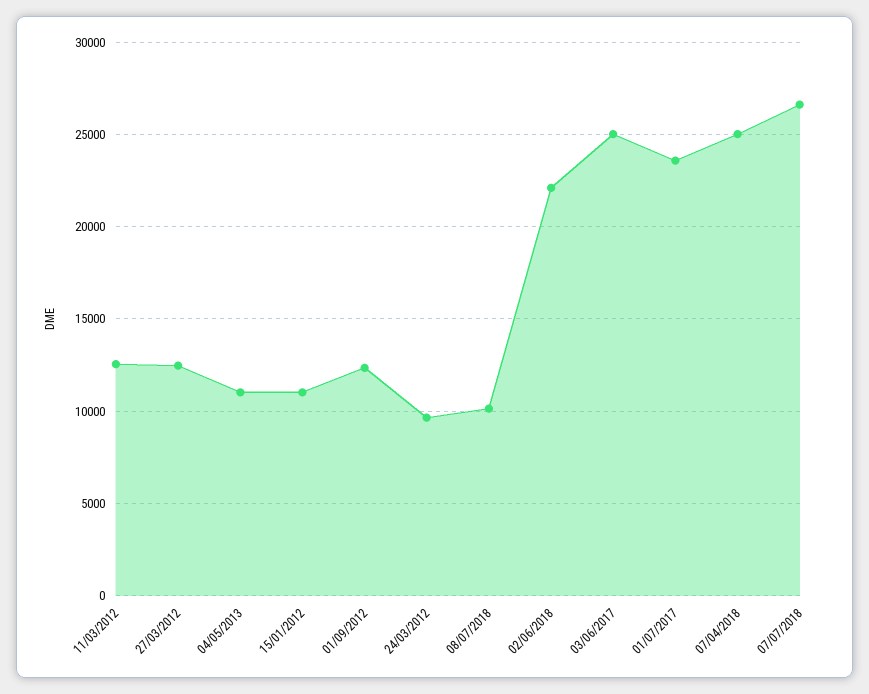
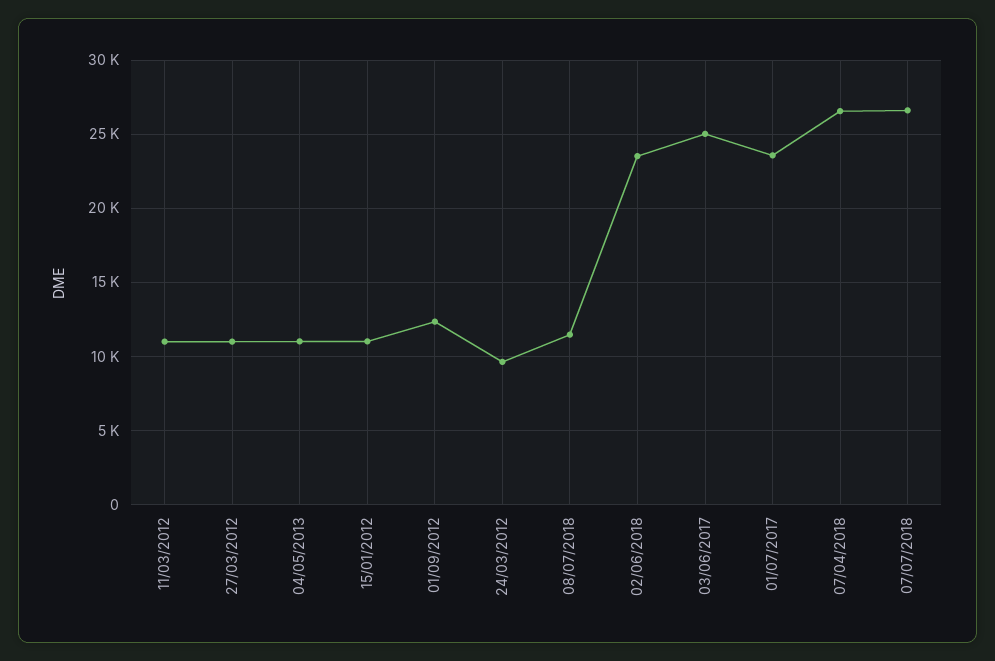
  {
-   "11/03/2012": 12500,
+   "11/03/2012": 11000,
-   "27/03/2012": 12500,
+   "27/03/2012": 11000,
    "04/05/2013": 11000,
    "15/01/2012": 11000,
    "01/09/2012": 12500,
    "24/03/2012": 9500,
-   "08/07/2018": 10000,
+   "08/07/2018": 11500,
-   "02/06/2018": 22000,
+   "02/06/2018": 23500,
    "03/06/2017": 25000,
    "01/07/2017": 23500,
-   "07/04/2018": 25000,
+   "07/04/2018": 26500,
    "07/07/2018": 26500
  }

